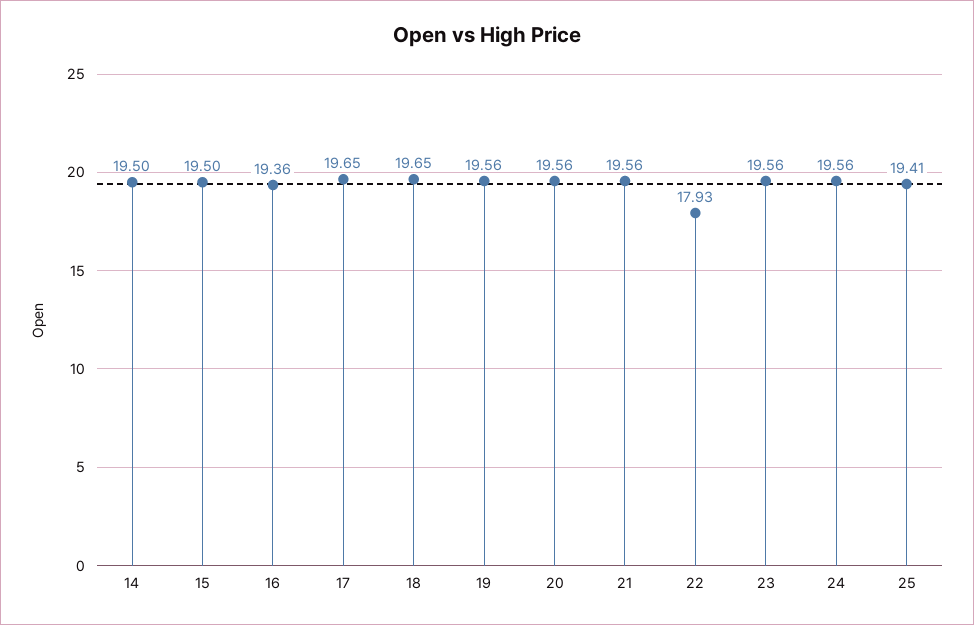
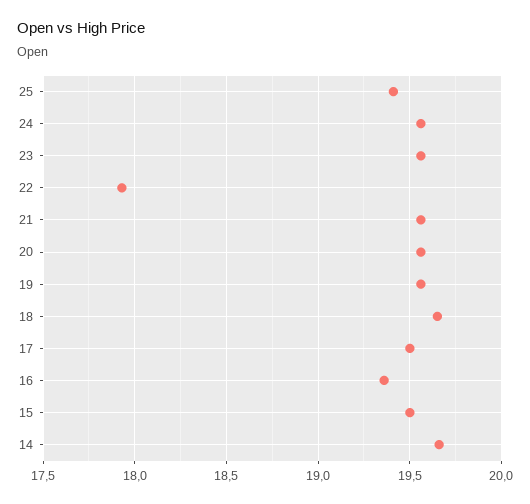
  {
-   "14": 19.5,
+   "14": 19.65,
    "15": 19.5,
    "16": 19.36,
-   "17": 19.65,
+   "17": 19.5,
    "18": 19.65,
    "19": 19.56,
    "20": 19.56,
    "21": 19.56,
    "22": 17.93,
    "23": 19.56,
    "24": 19.56,
    "25": 19.41
  }

